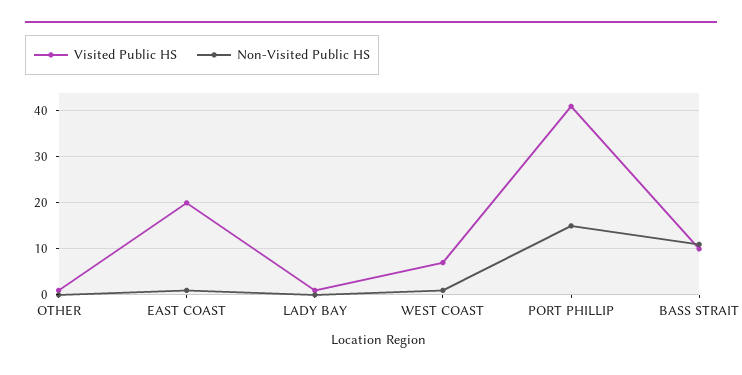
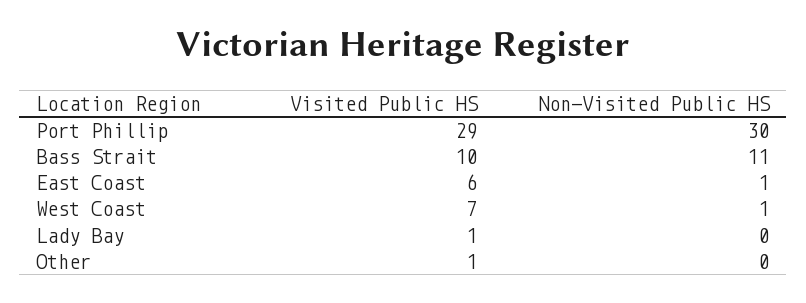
  {
    "Visited Public HS": {
      "OTHER": 1,
-     "EAST COAST": 20,
+     "EAST COAST": 6,
      "LADY BAY": 1,
      "WEST COAST": 7,
-     "PORT PHILLIP": 40,
+     "PORT PHILLIP": 29,
      "BASS STRAIT": 10
    },
    "Non-Visited Public HS": {
      "OTHER": 0,
      "EAST COAST": 1,
      "LADY BAY": 0,
      "WEST COAST": 1,
-     "PORT PHILLIP": 15,
+     "PORT PHILLIP": 30,
      "BASS STRAIT": 11
    }
  }

